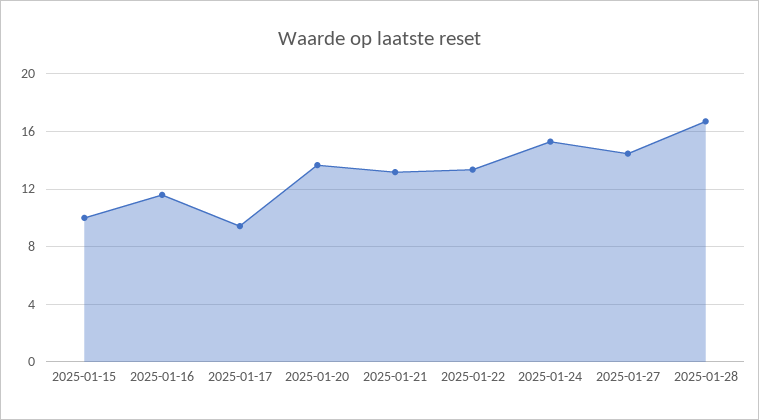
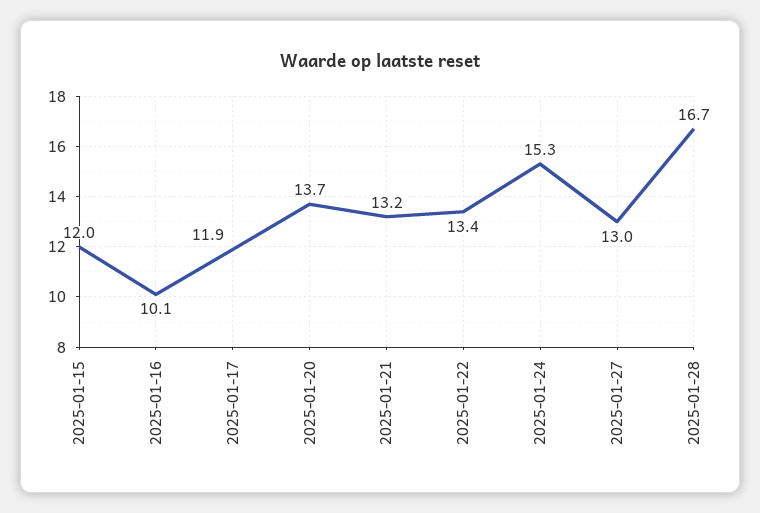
  {
-   "2025-01-15": 10,
+   "2025-01-15": 12,
-   "2025-01-16": 11.5,
+   "2025-01-16": 10.1,
-   "2025-01-17": 9.5,
+   "2025-01-17": 11.9,
    "2025-01-20": 13.7,
    "2025-01-21": 13.2,
    "2025-01-22": 13.4,
    "2025-01-24": 15.3,
-   "2025-01-27": 14.5,
+   "2025-01-27": 13,
    "2025-01-28": 16.7
  }

